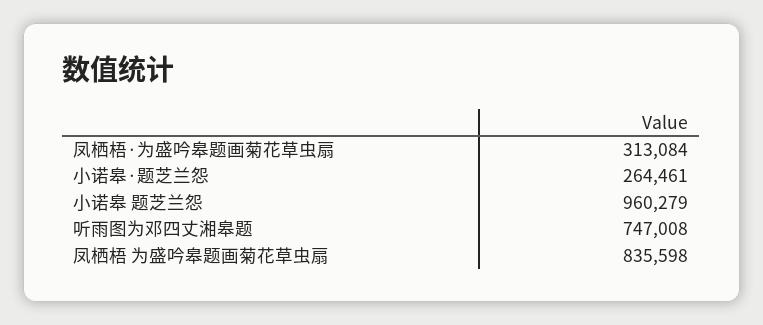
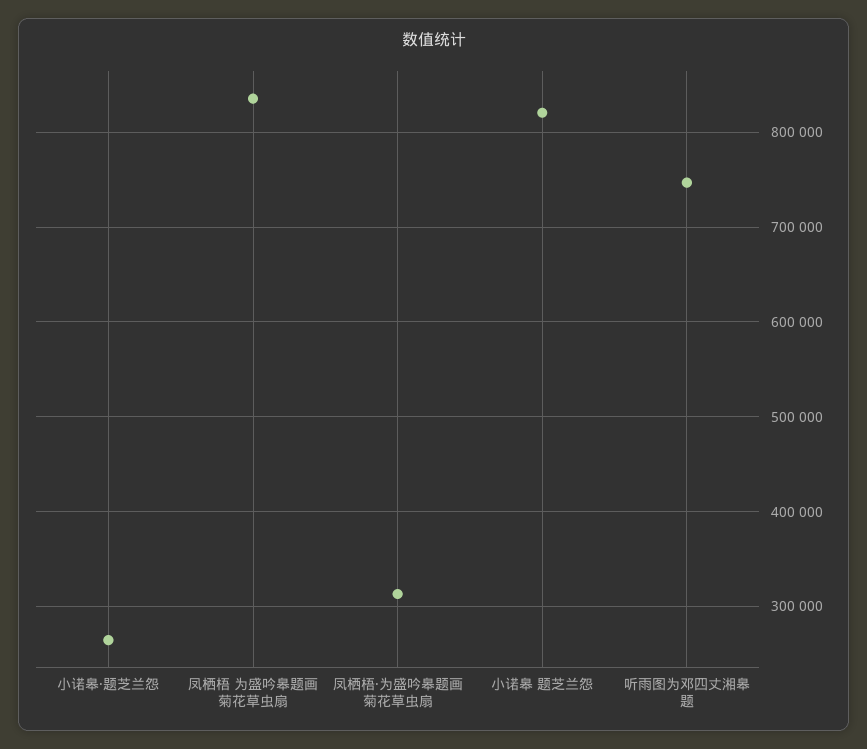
  {
    "凤栖梧·为盛吟皋题画菊花草虫扇": 313084,
    "小诺皋·题芝兰怨": 264461,
-   "小诺皋 题芝兰怨": 960279,
+   "小诺皋 题芝兰怨": 820000,
    "听雨图为邓四丈湘皋题": 747008,
    "凤栖梧 为盛吟皋题画菊花草虫扇": 835598
  }

